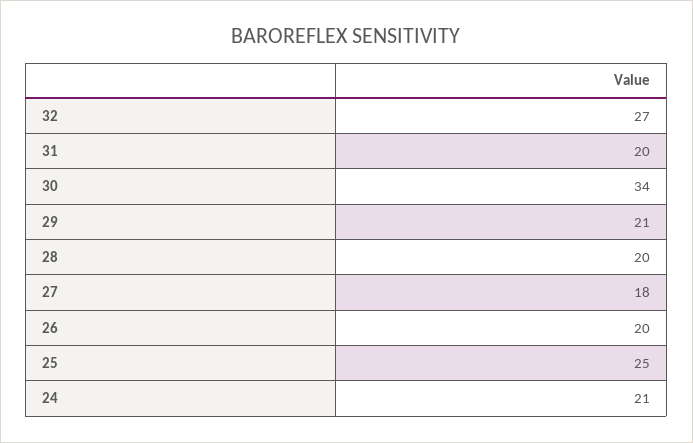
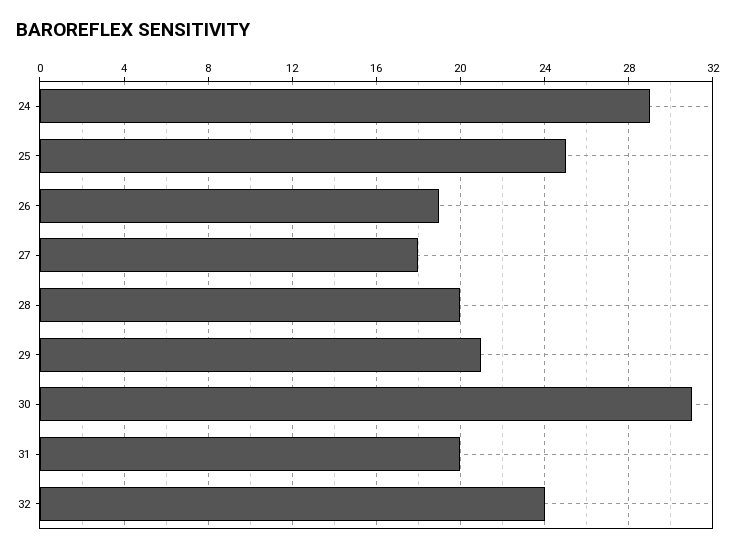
  {
-   "32": 27,
+   "32": 24,
    "31": 20,
-   "30": 34,
+   "30": 31,
    "29": 21,
    "28": 20,
    "27": 18,
-   "26": 20,
+   "26": 19,
    "25": 25,
-   "24": 21
+   "24": 29
  }

